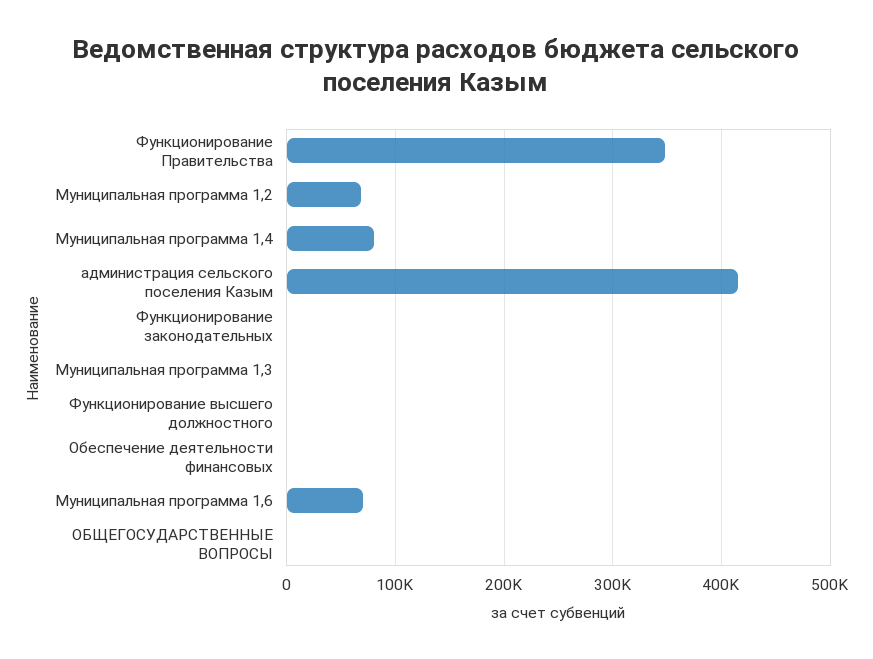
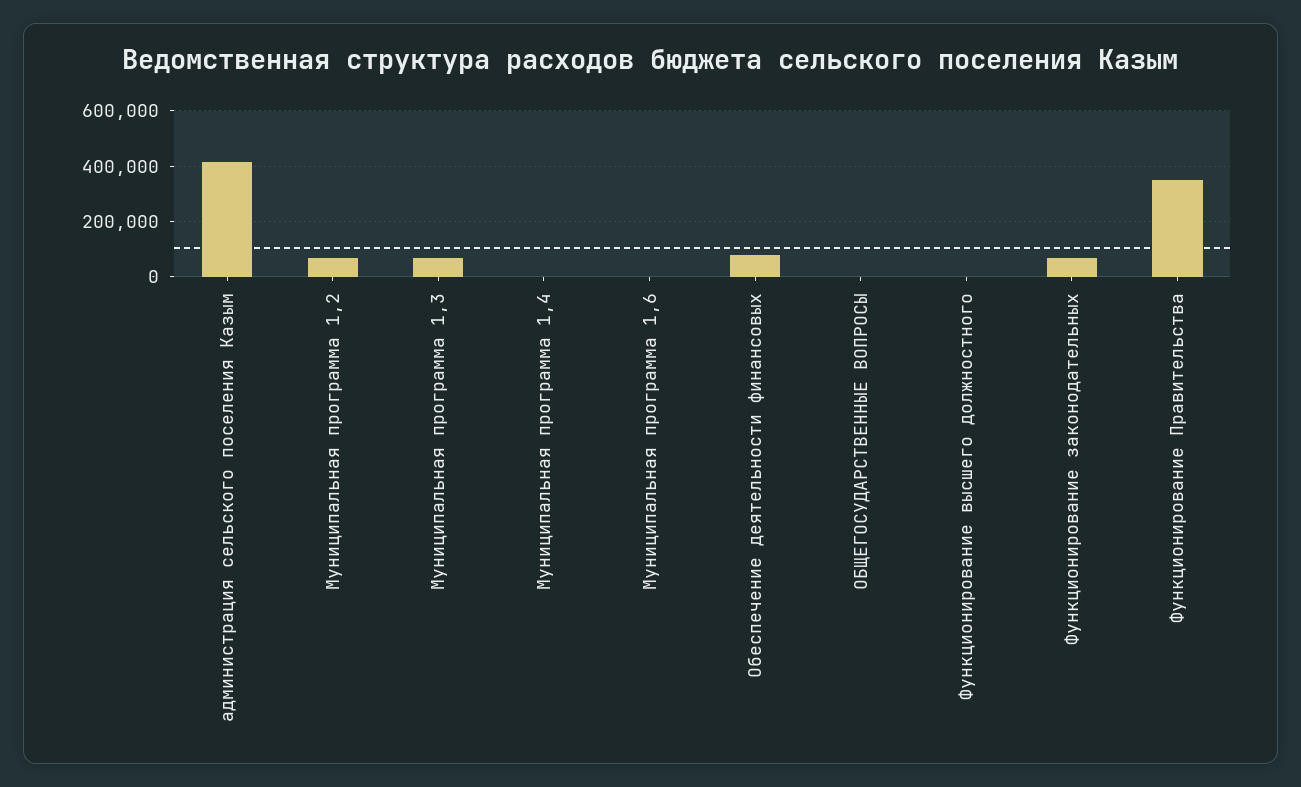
  {
    "Функционирование Правительства": 350000,
    "Муниципальная программа 1,2": 70000,
-   "Муниципальная программа 1,4": 80000,
+   "Муниципальная программа 1,4": 0,
    "администрация сельского поселения Казым": 420000,
-   "Функционирование законодательных": 0,
+   "Функционирование законодательных": 75000,
-   "Муниципальная программа 1,3": 0,
+   "Муниципальная программа 1,3": 75000,
    "Функционирование высшего должностного": 0,
-   "Обеспечение деятельности финансовых": 0,
+   "Обеспечение деятельности финансовых": 75000,
-   "Муниципальная программа 1,6": 70000,
+   "Муниципальная программа 1,6": 0,
    "ОБЩЕГОСУДАРСТВЕННЫЕ ВОПРОСЫ": 0
  }

